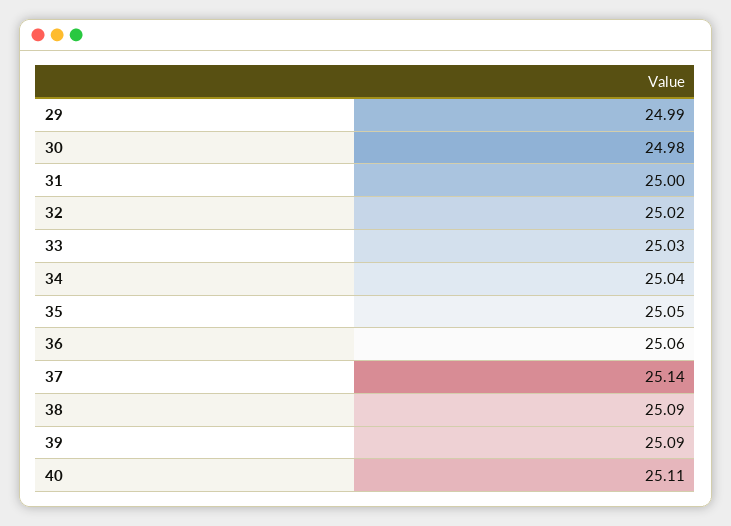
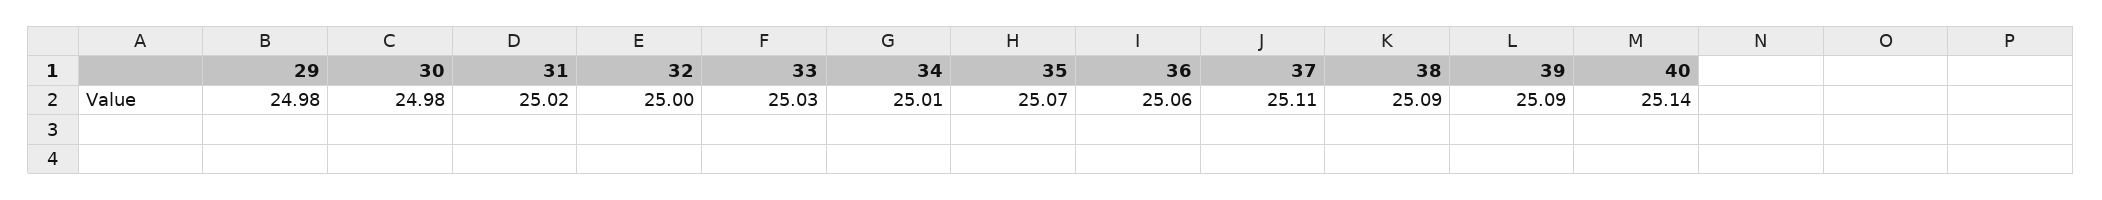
  {
-   "29": 24.99,
+   "29": 24.98,
    "30": 24.98,
-   "31": 25,
+   "31": 25.02,
-   "32": 25.02,
+   "32": 25,
    "33": 25.03,
-   "34": 25.04,
+   "34": 25.01,
-   "35": 25.05,
+   "35": 25.07,
    "36": 25.06,
-   "37": 25.14,
+   "37": 25.11,
    "38": 25.09,
    "39": 25.09,
-   "40": 25.11
+   "40": 25.14
  }

